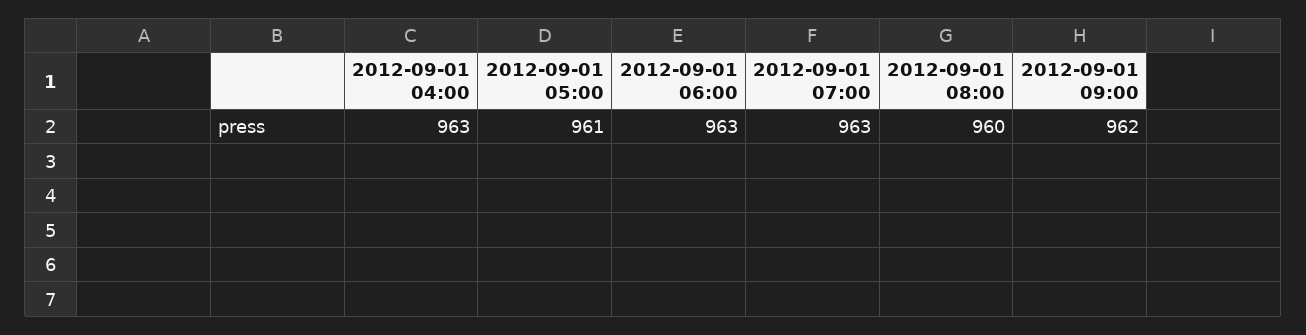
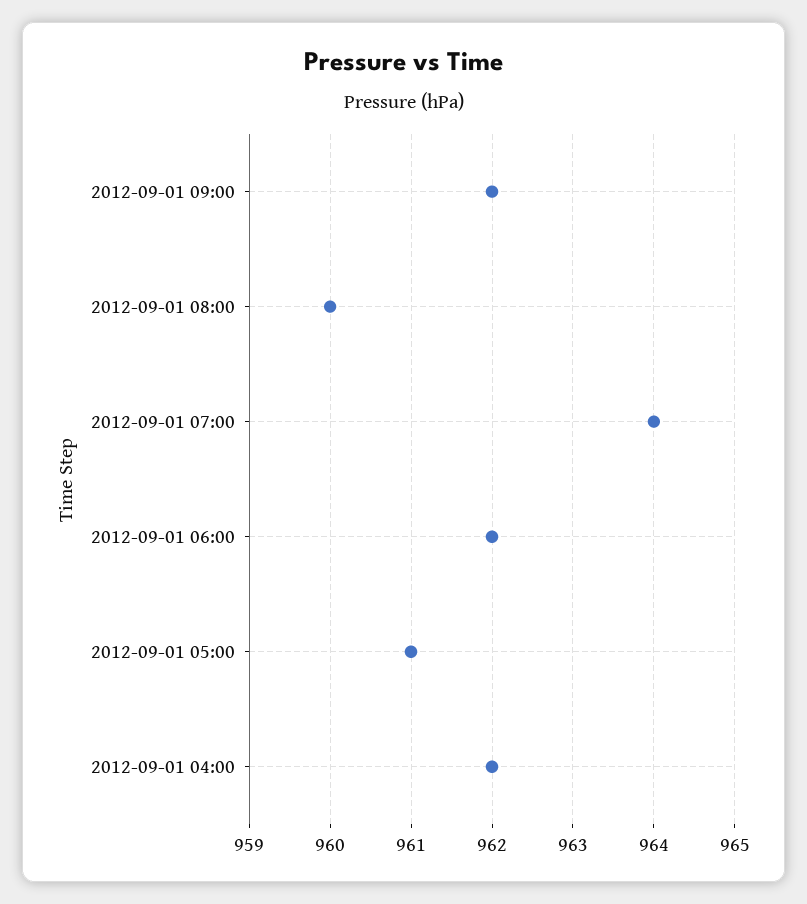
  {
-   "2012-09-01 04:00": 963,
+   "2012-09-01 04:00": 962,
    "2012-09-01 05:00": 961,
-   "2012-09-01 06:00": 963,
+   "2012-09-01 06:00": 962,
-   "2012-09-01 07:00": 963,
+   "2012-09-01 07:00": 964,
    "2012-09-01 08:00": 960,
    "2012-09-01 09:00": 962
  }

